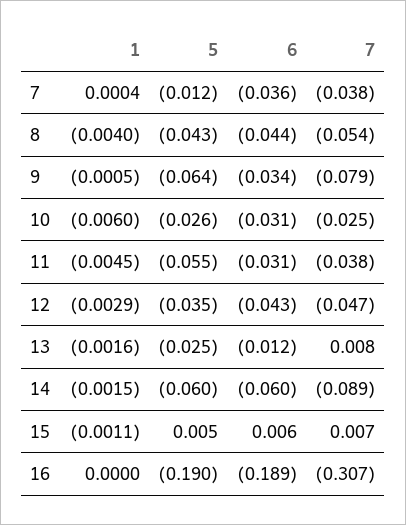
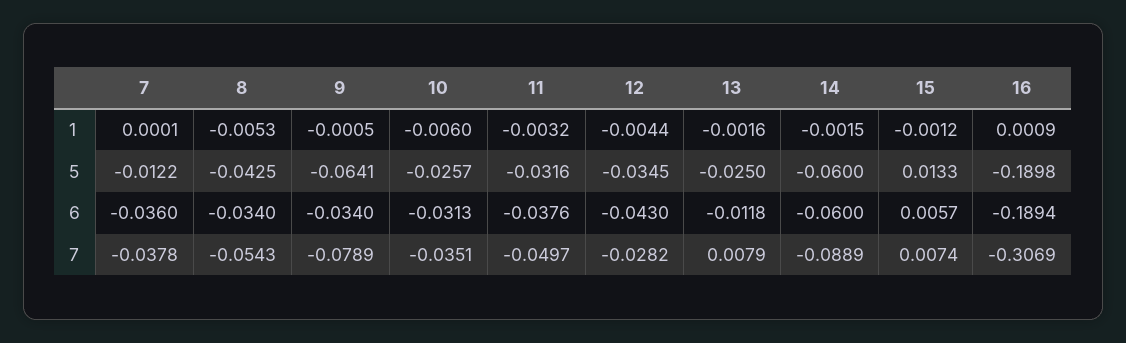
  {
    "1": {
-     "7": 0.0004,
+     "7": 0.0001,
-     "8": -0.004,
+     "8": -0.0053,
      "9": -0.0005,
      "10": -0.006,
-     "11": -0.0045,
+     "11": -0.0032,
-     "12": -0.0029,
+     "12": -0.0044,
      "13": -0.0016,
      "14": -0.0015,
-     "15": -0.0011,
+     "15": -0.0012,
-     "16": 0
+     "16": 0.0009
    },
    "5": {
      "7": -0.0122,
      "8": -0.0425,
      "9": -0.0641,
      "10": -0.0257,
-     "11": -0.055,
+     "11": -0.0316,
      "12": -0.0345,
      "13": -0.025,
      "14": -0.06,
-     "15": 0.005,
+     "15": 0.0133,
      "16": -0.1898
    },
    "6": {
      "7": -0.036,
-     "8": -0.044,
+     "8": -0.034,
      "9": -0.034,
      "10": -0.0313,
-     "11": -0.031,
+     "11": -0.0376,
      "12": -0.043,
      "13": -0.0118,
      "14": -0.06,
      "15": 0.0057,
      "16": -0.1894
    },
    "7": {
      "7": -0.0378,
      "8": -0.0543,
      "9": -0.0789,
-     "10": -0.025,
+     "10": -0.0351,
-     "11": -0.038,
+     "11": -0.0497,
-     "12": -0.047,
+     "12": -0.0282,
      "13": 0.0079,
      "14": -0.0889,
      "15": 0.0074,
      "16": -0.3069
    }
  }

